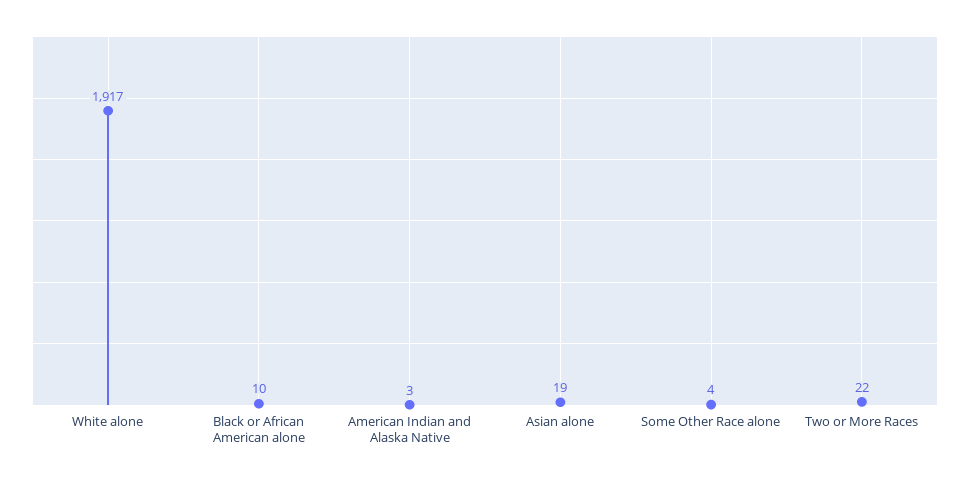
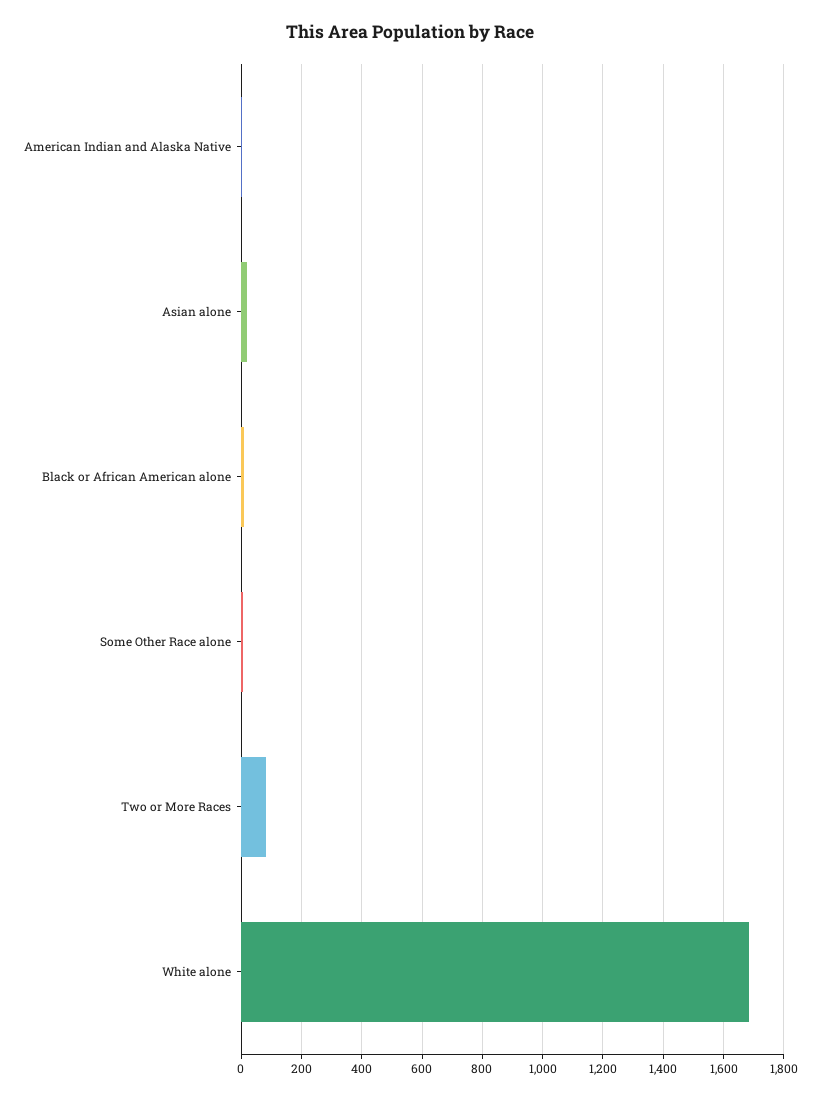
  {
-   "White alone": 1917,
+   "White alone": 1680,
    "Black or African American alone": 10,
    "American Indian and Alaska Native": 3,
    "Asian alone": 19,
    "Some Other Race alone": 4,
-   "Two or More Races": 22
+   "Two or More Races": 80
  }

